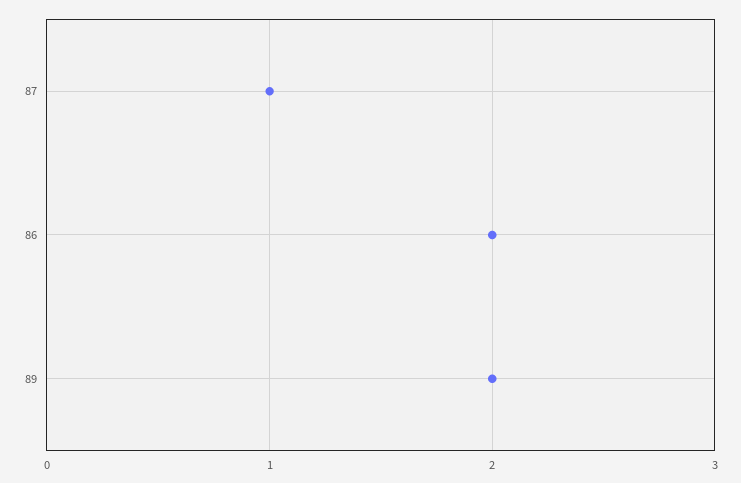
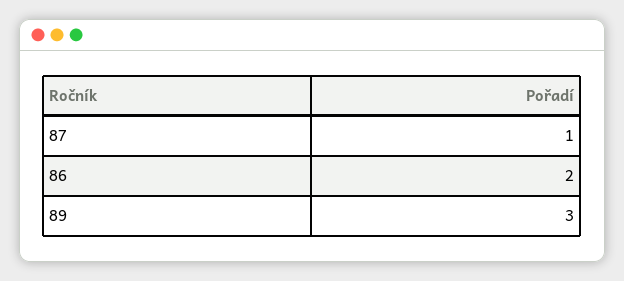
  {
    "87": 1,
    "86": 2,
-   "89": 2
+   "89": 3
  }

